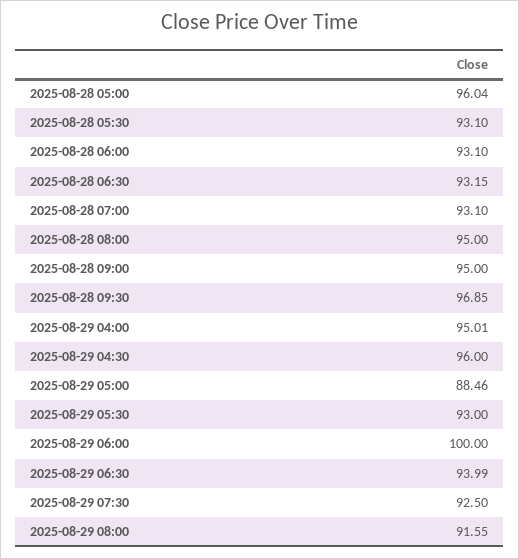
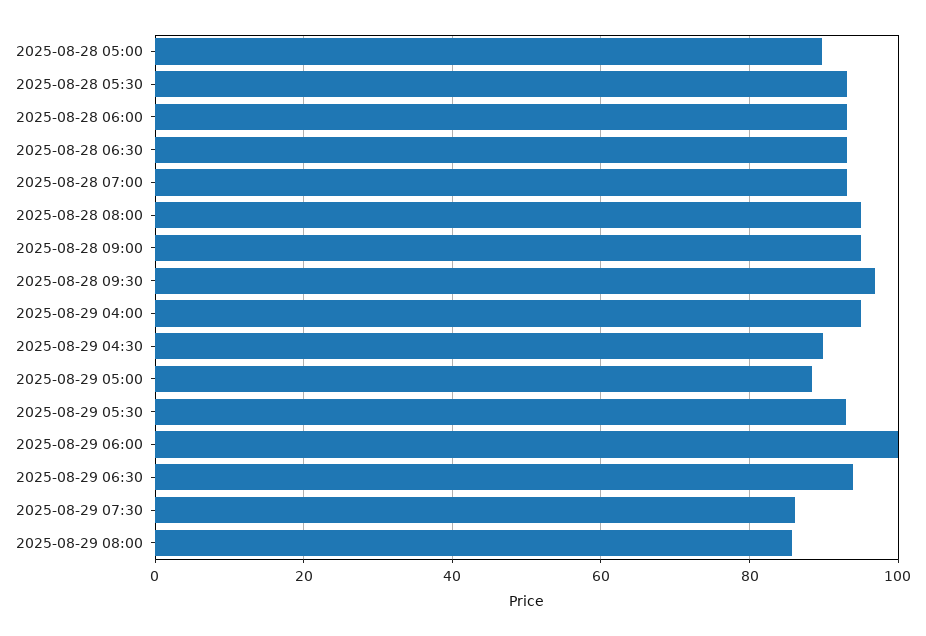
  {
-   "2025-08-28 05:00": 96.04,
+   "2025-08-28 05:00": 90,
    "2025-08-28 05:30": 93.1,
    "2025-08-28 06:00": 93.1,
    "2025-08-28 06:30": 93.15,
    "2025-08-28 07:00": 93.1,
    "2025-08-28 08:00": 95,
    "2025-08-28 09:00": 95,
    "2025-08-28 09:30": 96.85,
    "2025-08-29 04:00": 95.01,
-   "2025-08-29 04:30": 96,
+   "2025-08-29 04:30": 90,
    "2025-08-29 05:00": 88.46,
    "2025-08-29 05:30": 93,
    "2025-08-29 06:00": 100,
    "2025-08-29 06:30": 93.99,
-   "2025-08-29 07:30": 92.5,
+   "2025-08-29 07:30": 86,
-   "2025-08-29 08:00": 91.55
+   "2025-08-29 08:00": 86
  }

